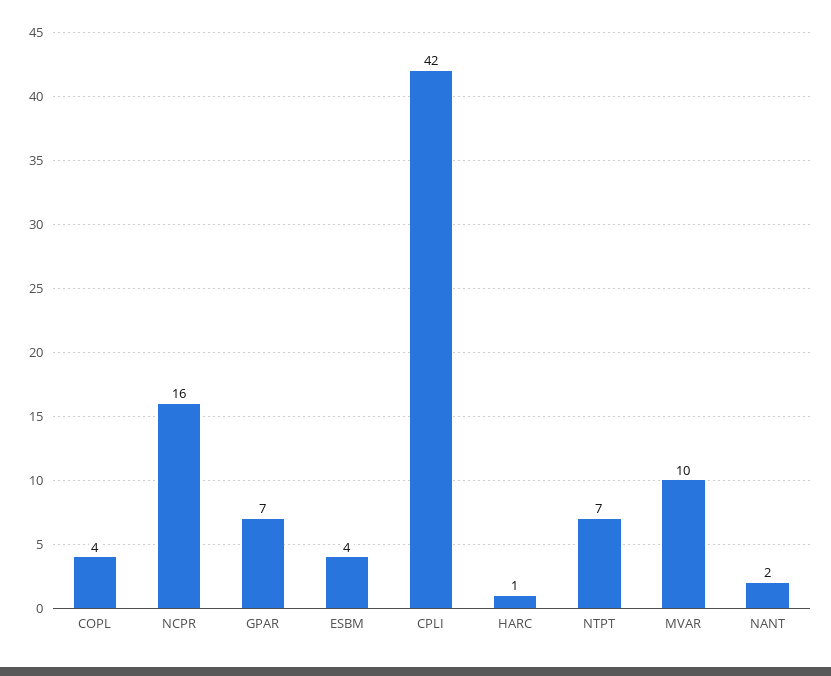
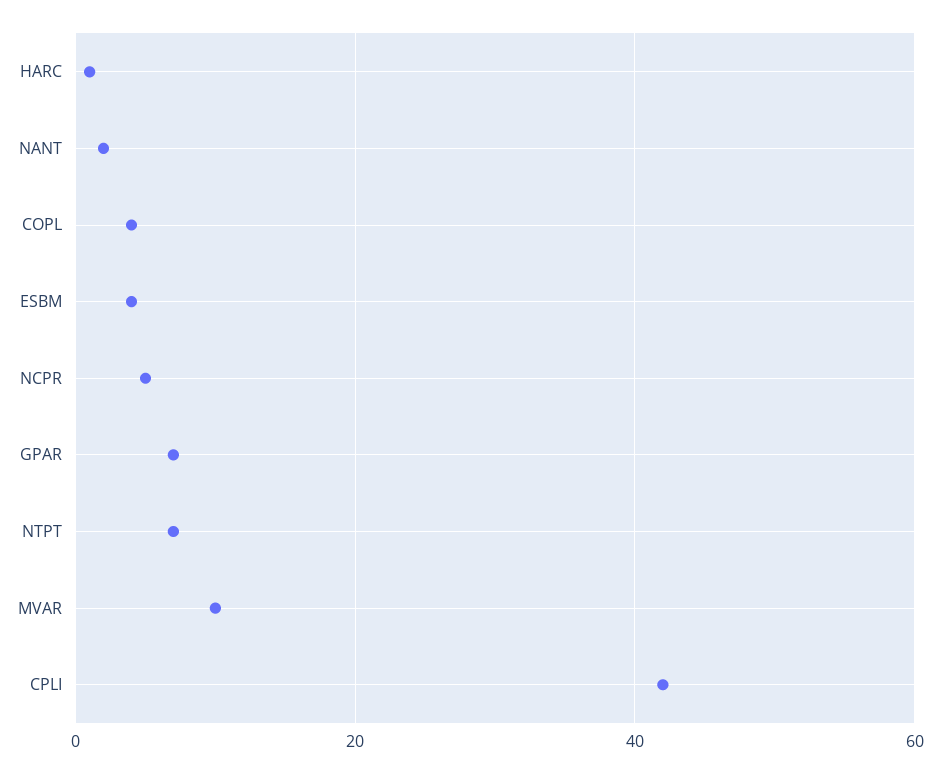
  {
    "COPL": 4,
-   "NCPR": 16,
+   "NCPR": 5,
    "GPAR": 7,
    "ESBM": 4,
    "CPLI": 42,
    "HARC": 1,
    "NTPT": 7,
    "MVAR": 10,
    "NANT": 2
  }

